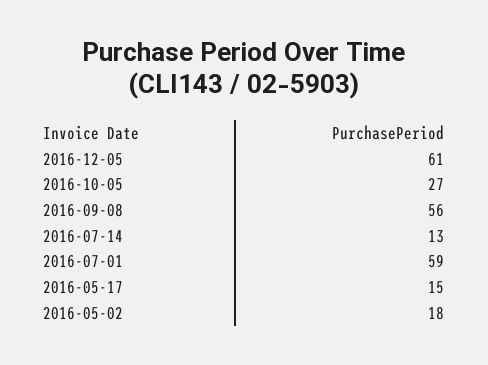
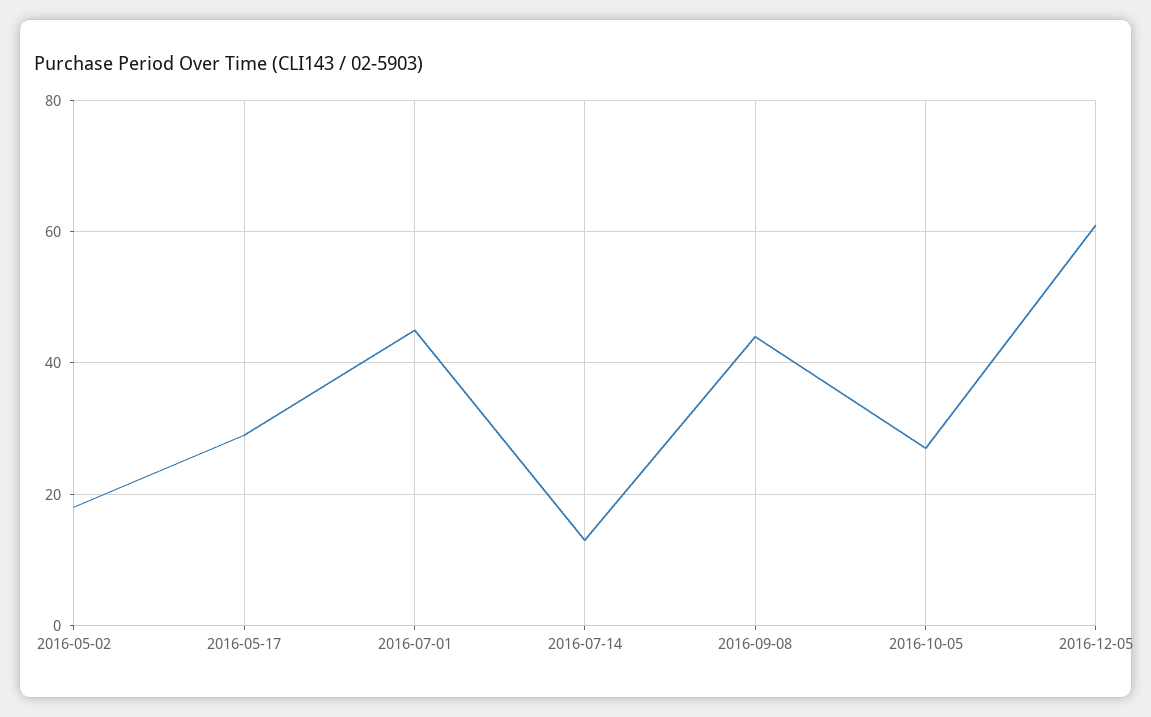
  {
    "2016-12-05": 61,
    "2016-10-05": 27,
-   "2016-09-08": 56,
+   "2016-09-08": 45,
    "2016-07-14": 13,
-   "2016-07-01": 59,
+   "2016-07-01": 45,
-   "2016-05-17": 15,
+   "2016-05-17": 30,
    "2016-05-02": 18
  }

